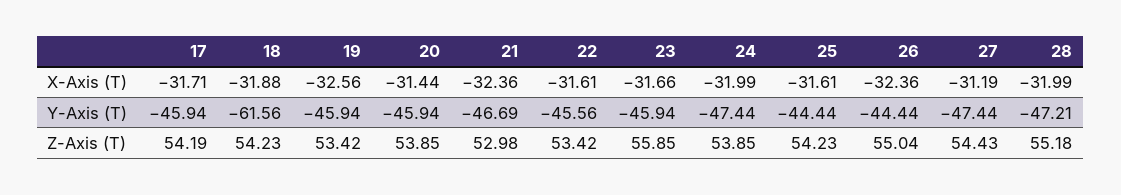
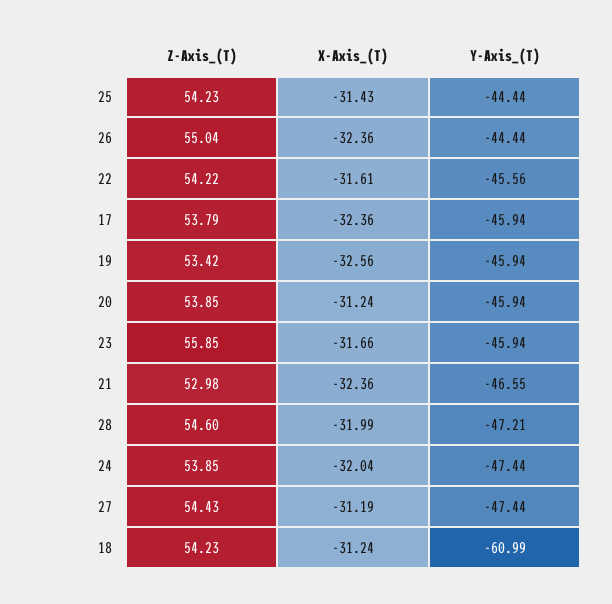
  {
    "17": {
-     "X-Axis (T)": -31.71,
+     "X-Axis (T)": -32.36,
      "Y-Axis (T)": -45.94,
-     "Z-Axis (T)": 54.19
+     "Z-Axis (T)": 53.79
    },
    "18": {
-     "X-Axis (T)": -31.88,
+     "X-Axis (T)": -31.24,
-     "Y-Axis (T)": -61.56,
+     "Y-Axis (T)": -60.99,
      "Z-Axis (T)": 54.23
    },
    "19": {
      "X-Axis (T)": -32.56,
      "Y-Axis (T)": -45.94,
      "Z-Axis (T)": 53.42
    },
    "20": {
-     "X-Axis (T)": -31.44,
+     "X-Axis (T)": -31.24,
      "Y-Axis (T)": -45.94,
      "Z-Axis (T)": 53.85
    },
    "21": {
      "X-Axis (T)": -32.36,
-     "Y-Axis (T)": -46.69,
+     "Y-Axis (T)": -46.55,
      "Z-Axis (T)": 52.98
    },
    "22": {
      "X-Axis (T)": -31.61,
      "Y-Axis (T)": -45.56,
-     "Z-Axis (T)": 53.42
+     "Z-Axis (T)": 54.22
    },
    "23": {
      "X-Axis (T)": -31.66,
      "Y-Axis (T)": -45.94,
      "Z-Axis (T)": 55.85
    },
    "24": {
-     "X-Axis (T)": -31.99,
+     "X-Axis (T)": -32.04,
      "Y-Axis (T)": -47.44,
      "Z-Axis (T)": 53.85
    },
    "25": {
-     "X-Axis (T)": -31.61,
+     "X-Axis (T)": -31.43,
      "Y-Axis (T)": -44.44,
      "Z-Axis (T)": 54.23
    },
    "26": {
      "X-Axis (T)": -32.36,
      "Y-Axis (T)": -44.44,
      "Z-Axis (T)": 55.04
    },
    "27": {
      "X-Axis (T)": -31.19,
      "Y-Axis (T)": -47.44,
      "Z-Axis (T)": 54.43
    },
    "28": {
      "X-Axis (T)": -31.99,
      "Y-Axis (T)": -47.21,
-     "Z-Axis (T)": 55.18
+     "Z-Axis (T)": 54.6
    }
  }

